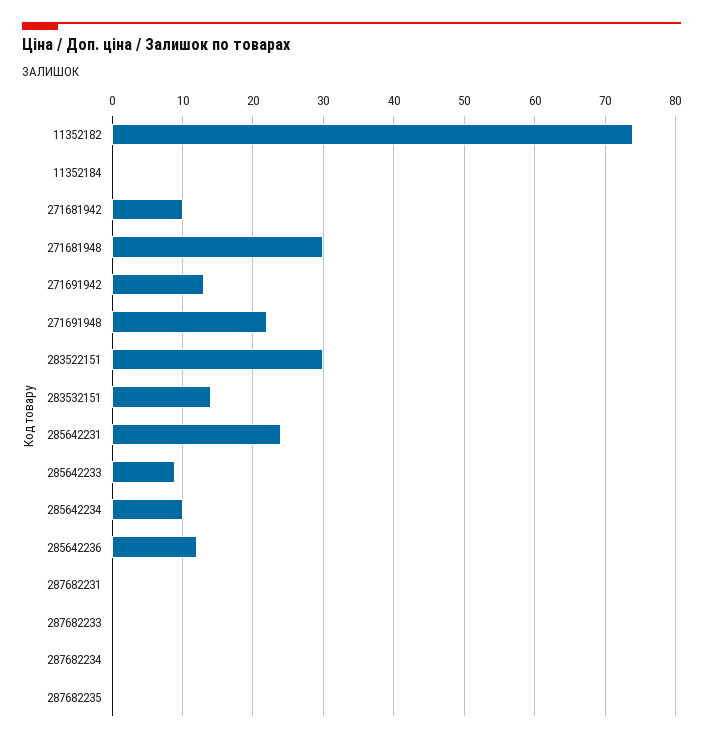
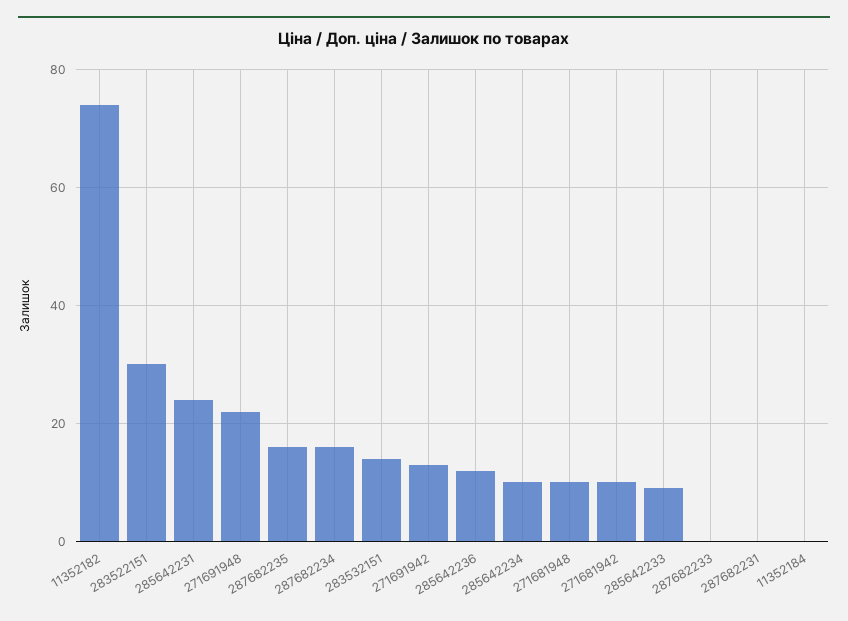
  {
    "11352182": 74,
    "11352184": 0,
    "271681942": 10,
-   "271681948": 30,
+   "271681948": 10,
    "271691942": 13,
    "271691948": 22,
    "283522151": 30,
    "283532151": 14,
    "285642231": 24,
    "285642233": 9,
    "285642234": 10,
    "285642236": 12,
    "287682231": 0,
    "287682233": 0,
-   "287682234": 0,
+   "287682234": 15,
-   "287682235": 0
+   "287682235": 15
  }

